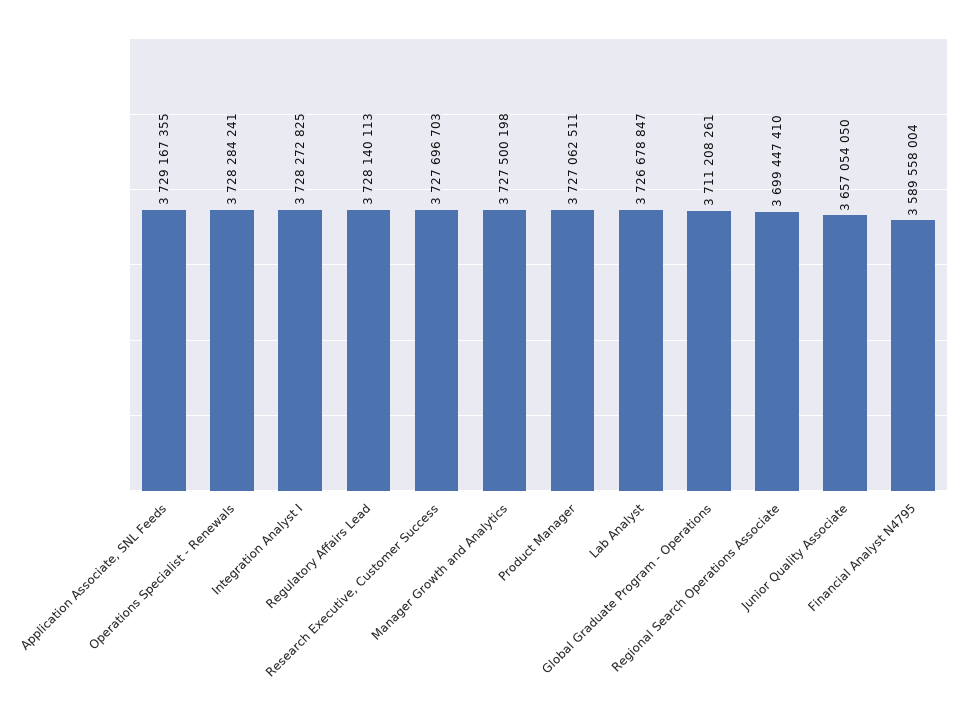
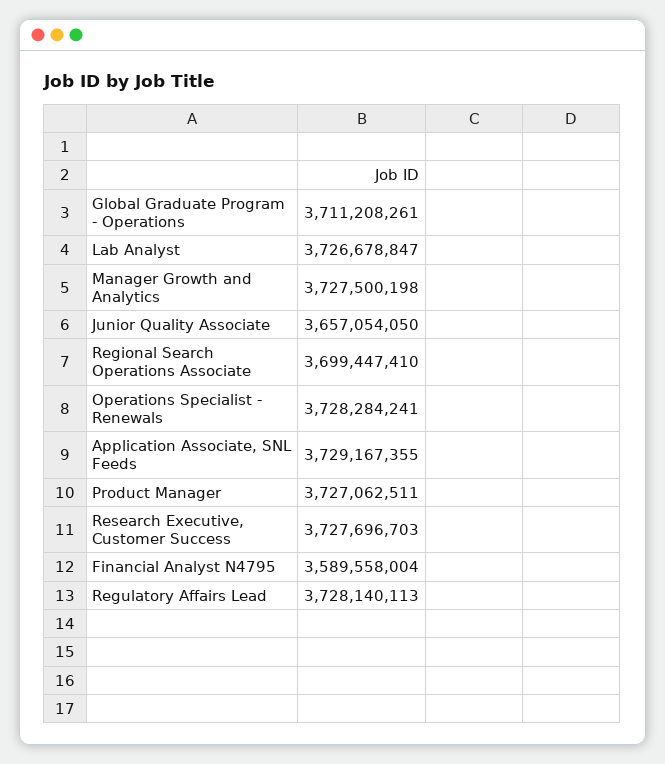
  {
    "Application Associate, SNL Feeds": 3729167355,
    "Operations Specialist - Renewals": 3728284241,
-   "Integration Analyst I": 3728272825,
    "Regulatory Affairs Lead": 3728140113,
    "Research Executive, Customer Success": 3727696703,
    "Manager Growth and Analytics": 3727500198,
    "Product Manager": 3727062511,
    "Lab Analyst": 3726678847,
    "Global Graduate Program - Operations": 3711208261,
    "Regional Search Operations Associate": 3699447410,
    "Junior Quality Associate": 3657054050,
    "Financial Analyst N4795": 3589558004
  }

